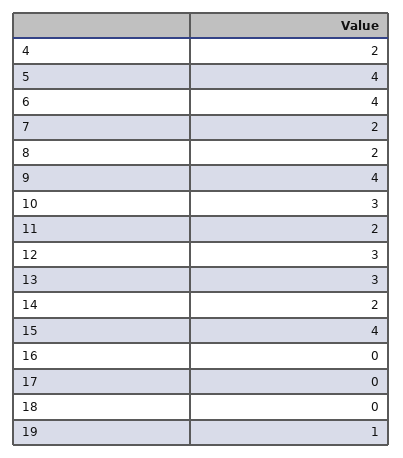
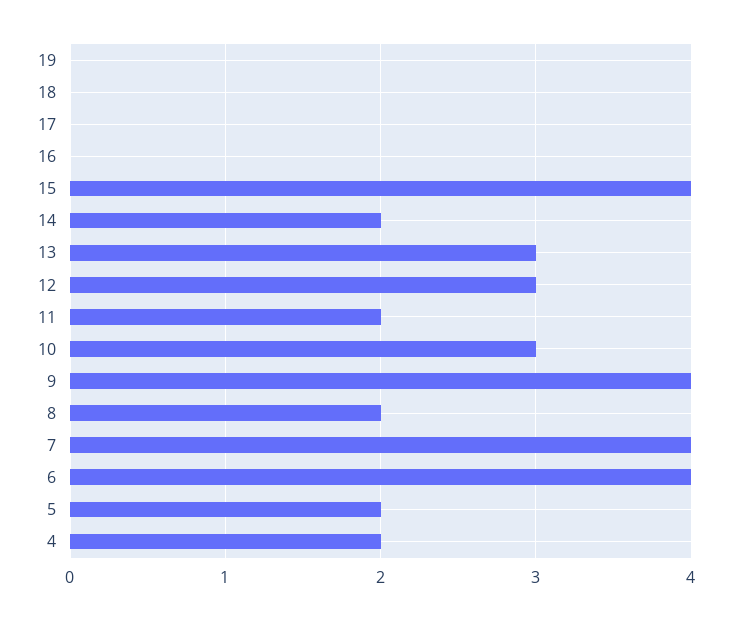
  {
    "4": 2,
-   "5": 4,
+   "5": 2,
    "6": 4,
-   "7": 2,
+   "7": 4,
    "8": 2,
    "9": 4,
    "10": 3,
    "11": 2,
    "12": 3,
    "13": 3,
    "14": 2,
    "15": 4,
    "16": 0,
    "17": 0,
    "18": 0,
-   "19": 1
+   "19": 0
  }

